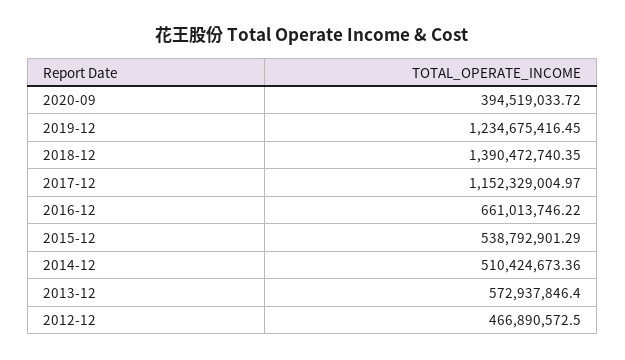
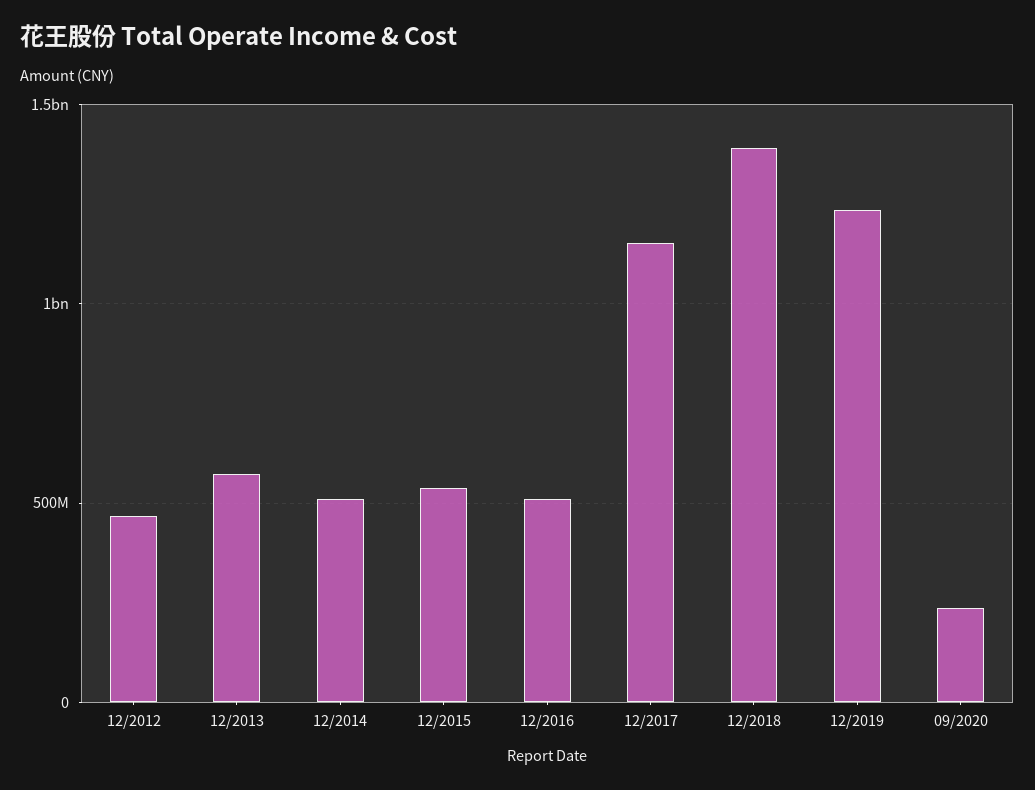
  {
-   "2020-09": 394519033.72,
+   "2020-09": 250000000,
    "2019-12": 1234675416.45,
    "2018-12": 1390472740.35,
    "2017-12": 1152329004.97,
-   "2016-12": 661013746.22,
+   "2016-12": 500000000,
    "2015-12": 538792901.29,
    "2014-12": 510424673.36,
    "2013-12": 572937846.4,
    "2012-12": 466890572.5
  }

